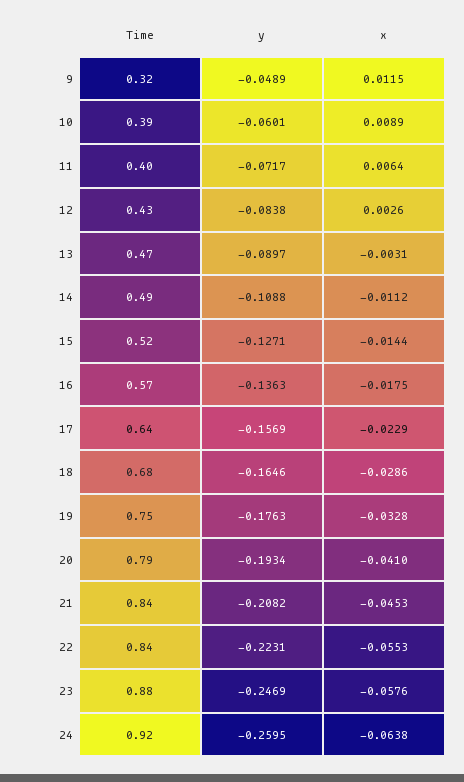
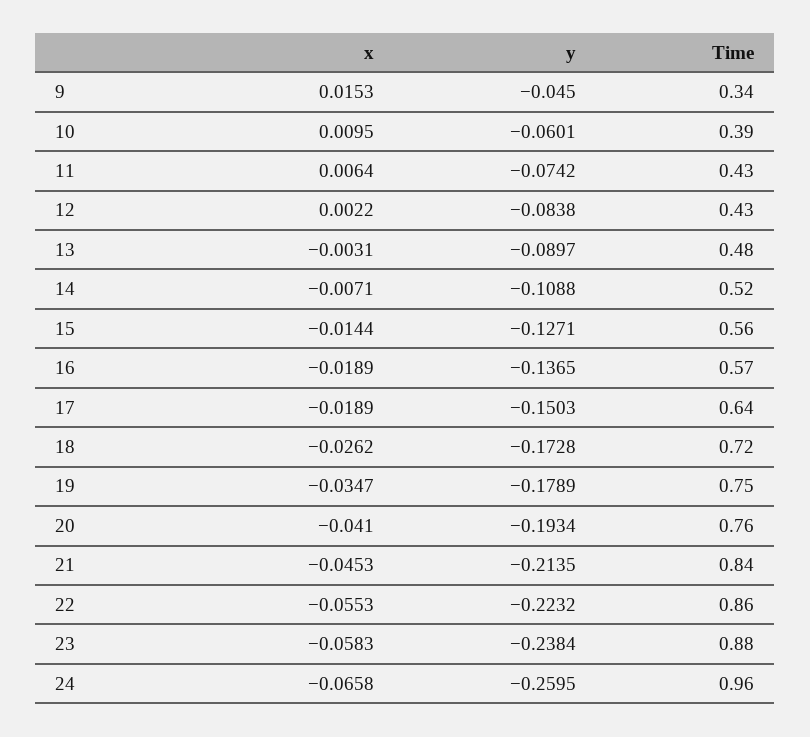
  {
    "Time": {
-     "9": 0.32,
+     "9": 0.34,
      "10": 0.39,
-     "11": 0.4,
+     "11": 0.43,
      "12": 0.43,
-     "13": 0.47,
+     "13": 0.48,
-     "14": 0.49,
+     "14": 0.52,
-     "15": 0.52,
+     "15": 0.56,
      "16": 0.57,
      "17": 0.64,
-     "18": 0.68,
+     "18": 0.72,
      "19": 0.75,
-     "20": 0.79,
+     "20": 0.76,
      "21": 0.84,
-     "22": 0.84,
+     "22": 0.86,
      "23": 0.88,
-     "24": 0.92
+     "24": 0.96
    },
    "y": {
-     "9": -0.0489,
+     "9": -0.045,
      "10": -0.0601,
-     "11": -0.0717,
+     "11": -0.0742,
      "12": -0.0838,
      "13": -0.0897,
      "14": -0.1088,
      "15": -0.1271,
-     "16": -0.1363,
+     "16": -0.1365,
-     "17": -0.1569,
+     "17": -0.1503,
-     "18": -0.1646,
+     "18": -0.1728,
-     "19": -0.1763,
+     "19": -0.1789,
      "20": -0.1934,
-     "21": -0.2082,
+     "21": -0.2135,
-     "22": -0.2231,
+     "22": -0.2232,
-     "23": -0.2469,
+     "23": -0.2384,
      "24": -0.2595
    },
    "x": {
-     "9": 0.0115,
+     "9": 0.0153,
-     "10": 0.0089,
+     "10": 0.0095,
      "11": 0.0064,
-     "12": 0.0026,
+     "12": 0.0022,
      "13": -0.0031,
-     "14": -0.0112,
+     "14": -0.0071,
      "15": -0.0144,
-     "16": -0.0175,
+     "16": -0.0189,
-     "17": -0.0229,
+     "17": -0.0189,
-     "18": -0.0286,
+     "18": -0.0262,
-     "19": -0.0328,
+     "19": -0.0347,
      "20": -0.041,
      "21": -0.0453,
      "22": -0.0553,
-     "23": -0.0576,
+     "23": -0.0583,
-     "24": -0.0638
+     "24": -0.0658
    }
  }

